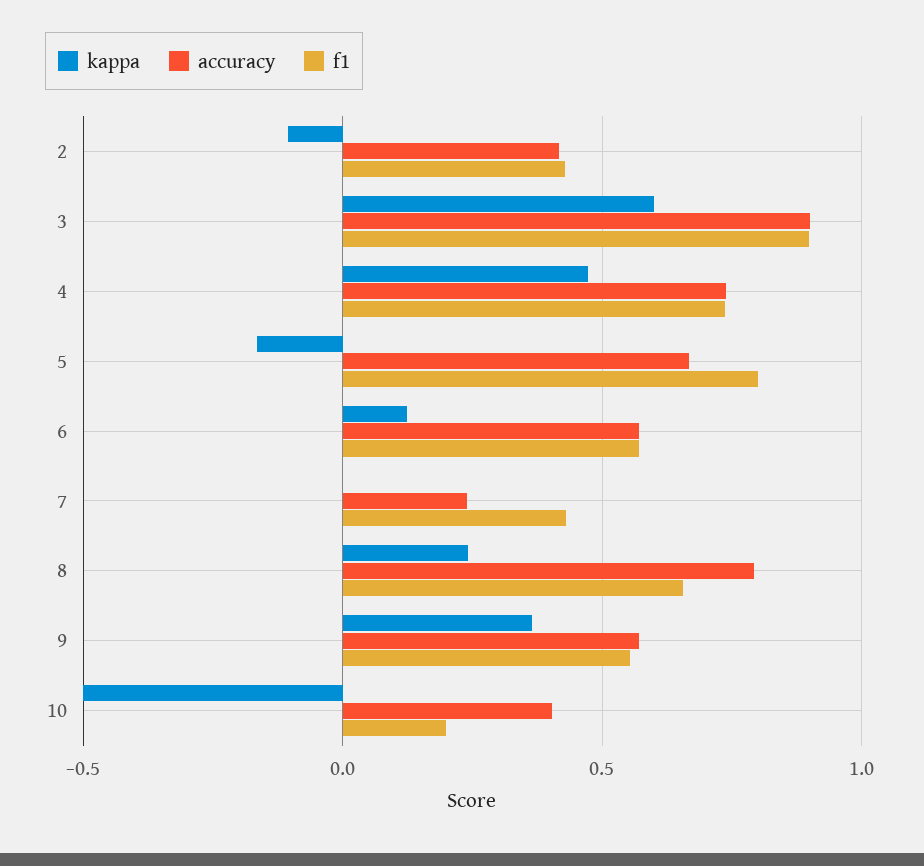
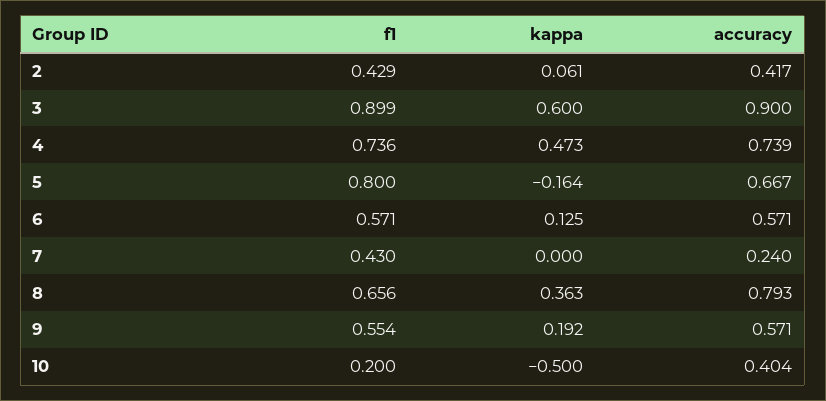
  {
    "kappa": {
-     "2": -0.1,
+     "2": 0.061,
      "3": 0.6,
      "4": 0.473,
      "5": -0.164,
      "6": 0.125,
      "7": 0,
-     "8": 0.25,
+     "8": 0.363,
-     "9": 0.35,
+     "9": 0.192,
      "10": -0.5
    },
    "accuracy": {
      "2": 0.417,
      "3": 0.9,
      "4": 0.739,
      "5": 0.667,
      "6": 0.571,
      "7": 0.24,
      "8": 0.793,
      "9": 0.571,
      "10": 0.404
    },
    "f1": {
      "2": 0.429,
      "3": 0.899,
      "4": 0.736,
      "5": 0.8,
      "6": 0.571,
      "7": 0.43,
      "8": 0.656,
      "9": 0.554,
      "10": 0.2
    }
  }

